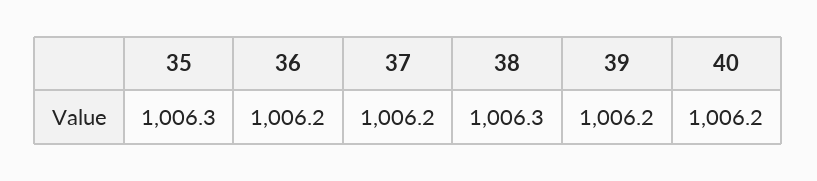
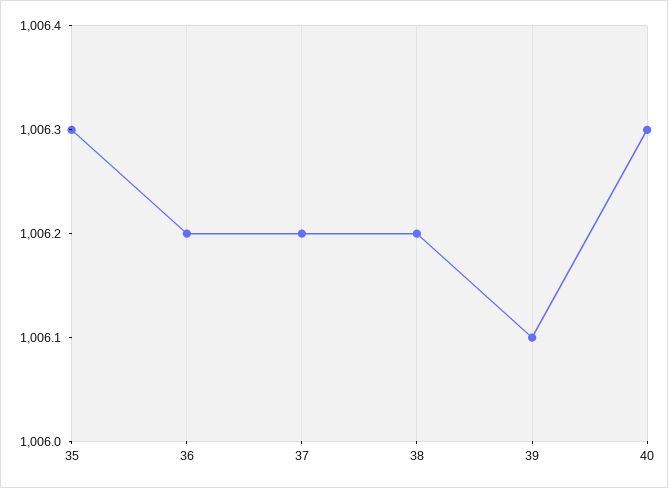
  {
    "35": 1006.3,
    "36": 1006.2,
    "37": 1006.2,
-   "38": 1006.3,
+   "38": 1006.2,
-   "39": 1006.2,
+   "39": 1006.1,
-   "40": 1006.2
+   "40": 1006.3
  }

